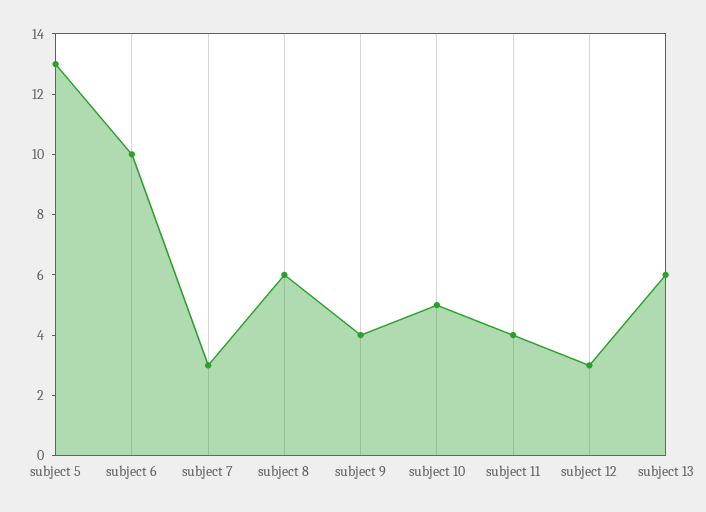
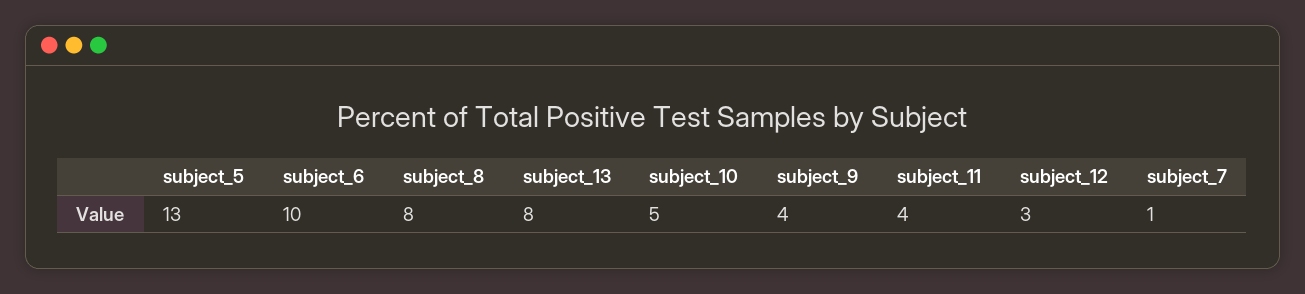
  {
    "subject 5": 13,
    "subject 6": 10,
-   "subject 7": 3,
+   "subject 7": 1,
-   "subject 8": 6,
+   "subject 8": 8,
    "subject 9": 4,
    "subject 10": 5,
    "subject 11": 4,
    "subject 12": 3,
-   "subject 13": 6
+   "subject 13": 8
  }

